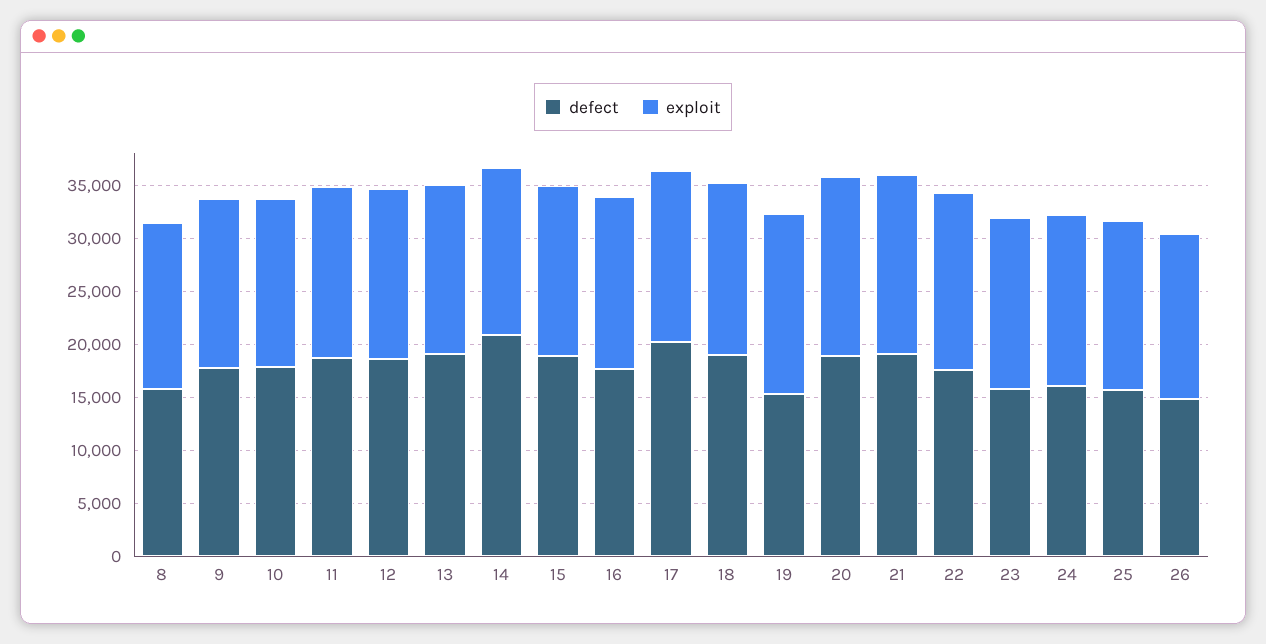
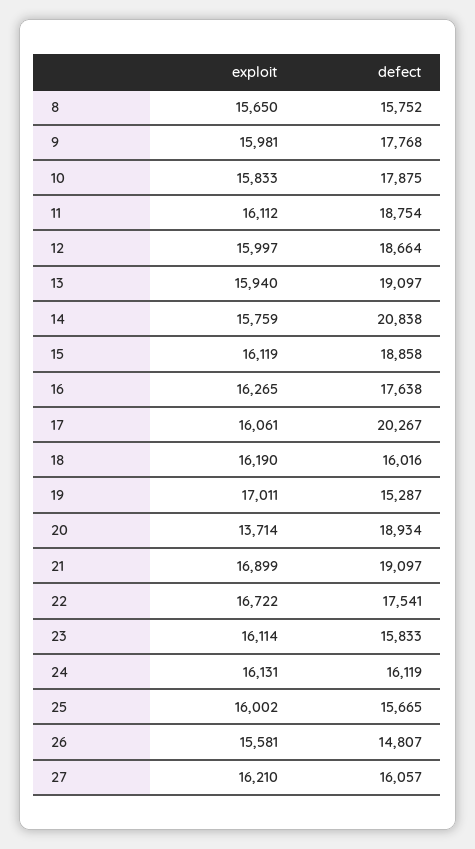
  {
    "defect": {
      "8": 15752,
      "9": 17768,
      "10": 17875,
      "11": 18754,
      "12": 18664,
      "13": 19097,
      "14": 20838,
      "15": 18858,
      "16": 17638,
      "17": 20267,
-     "18": 19000,
+     "18": 16016,
      "19": 15287,
      "20": 18934,
      "21": 19097,
      "22": 17541,
      "23": 15833,
      "24": 16119,
      "25": 15665,
-     "26": 14807
+     "26": 14807,
+     "27": 16057
    },
    "exploit": {
      "8": 15650,
      "9": 15981,
      "10": 15833,
      "11": 16112,
      "12": 15997,
      "13": 15940,
      "14": 15759,
      "15": 16119,
      "16": 16265,
      "17": 16061,
      "18": 16190,
      "19": 17011,
-     "20": 17000,
+     "20": 13714,
      "21": 16899,
      "22": 16722,
      "23": 16114,
      "24": 16131,
      "25": 16002,
-     "26": 15581
+     "26": 15581,
+     "27": 16210
    }
  }

